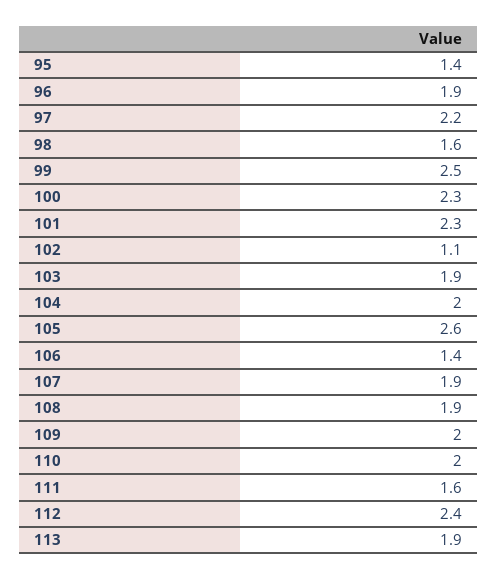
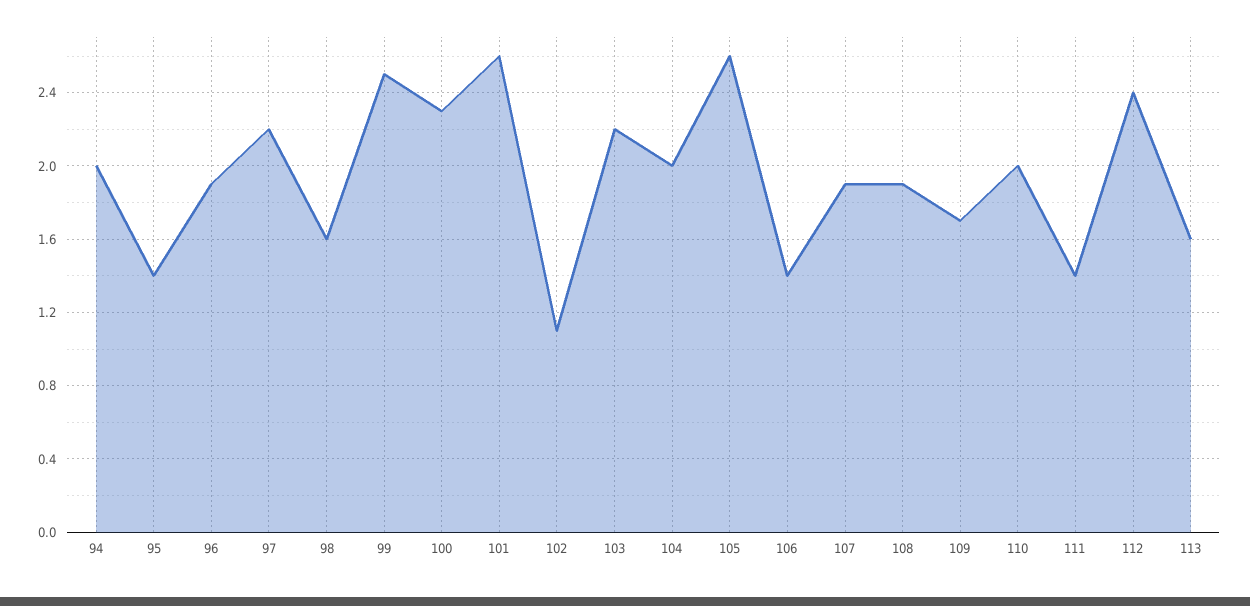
  {
    "95": 1.4,
    "96": 1.9,
    "97": 2.2,
    "98": 1.6,
    "99": 2.5,
    "100": 2.3,
-   "101": 2.3,
+   "101": 2.6,
    "102": 1.1,
-   "103": 1.9,
+   "103": 2.2,
    "104": 2,
    "105": 2.6,
    "106": 1.4,
    "107": 1.9,
    "108": 1.9,
-   "109": 2,
+   "109": 1.7,
    "110": 2,
-   "111": 1.6,
+   "111": 1.4,
    "112": 2.4,
-   "113": 1.9
+   "113": 1.6,
+   "94": 2
  }

